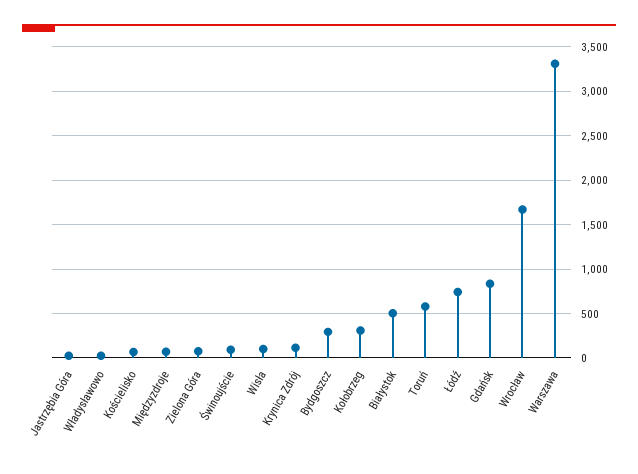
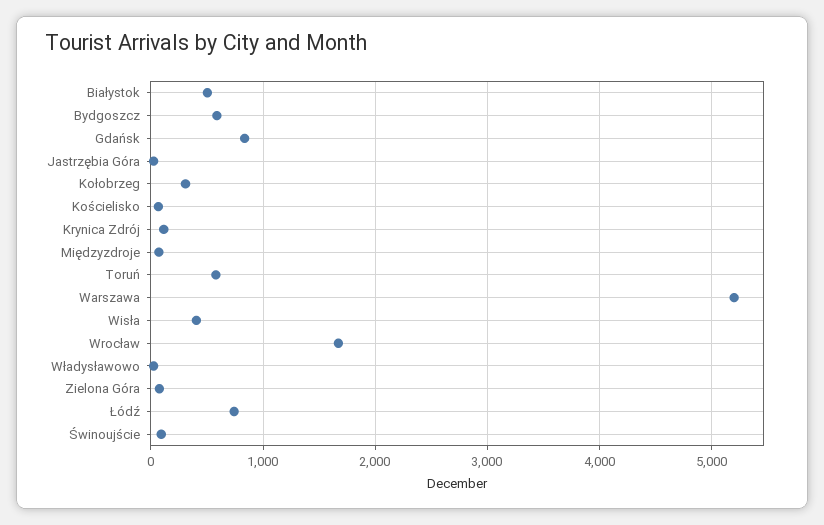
  {
    "Jastrzębia Góra": 0,
    "Władysławowo": 0,
    "Kościelisko": 100,
    "Międzyzdroje": 100,
    "Zielona Góra": 100,
    "Świnoujście": 100,
-   "Wisła": 100,
+   "Wisła": 400,
    "Krynica Zdrój": 100,
-   "Bydgoszcz": 300,
+   "Bydgoszcz": 600,
    "Kołobrzeg": 300,
    "Białystok": 500,
    "Toruń": 600,
    "Łódź": 700,
    "Gdańsk": 800,
    "Wrocław": 1700,
-   "Warszawa": 3300
+   "Warszawa": 5200
  }

